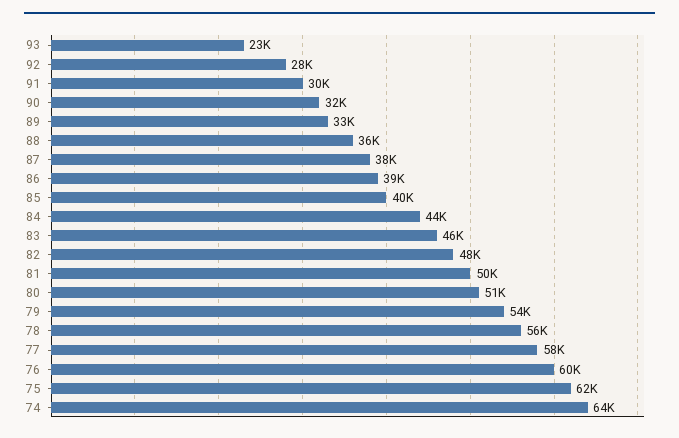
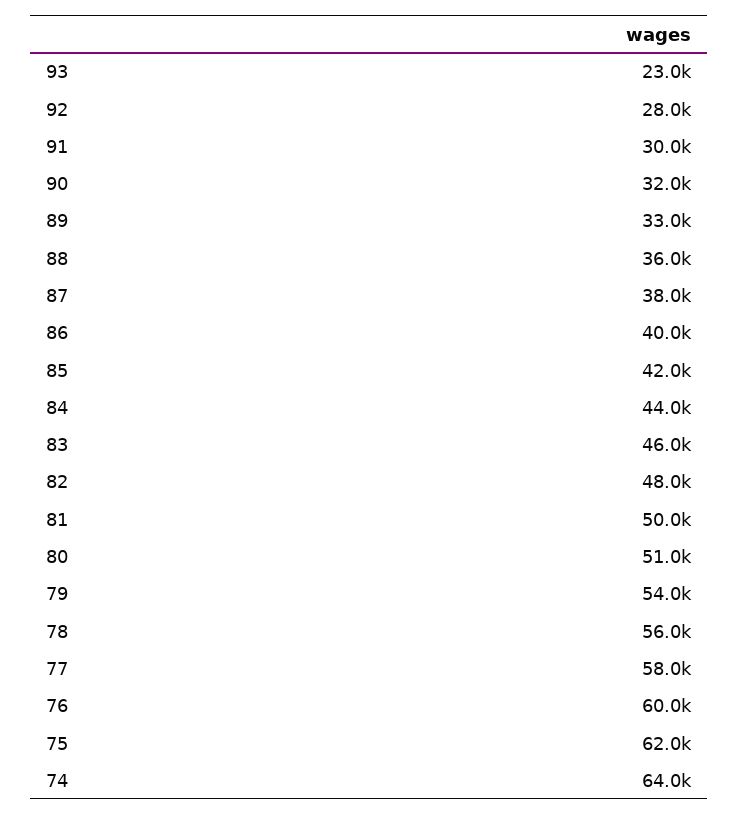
  {
    "93": 23000,
    "92": 28000,
    "91": 30000,
    "90": 32000,
    "89": 33000,
    "88": 36000,
    "87": 38000,
-   "86": 39000,
+   "86": 40000,
-   "85": 40000,
+   "85": 42000,
    "84": 44000,
    "83": 46000,
    "82": 48000,
    "81": 50000,
    "80": 51000,
    "79": 54000,
    "78": 56000,
    "77": 58000,
    "76": 60000,
    "75": 62000,
    "74": 64000
  }

